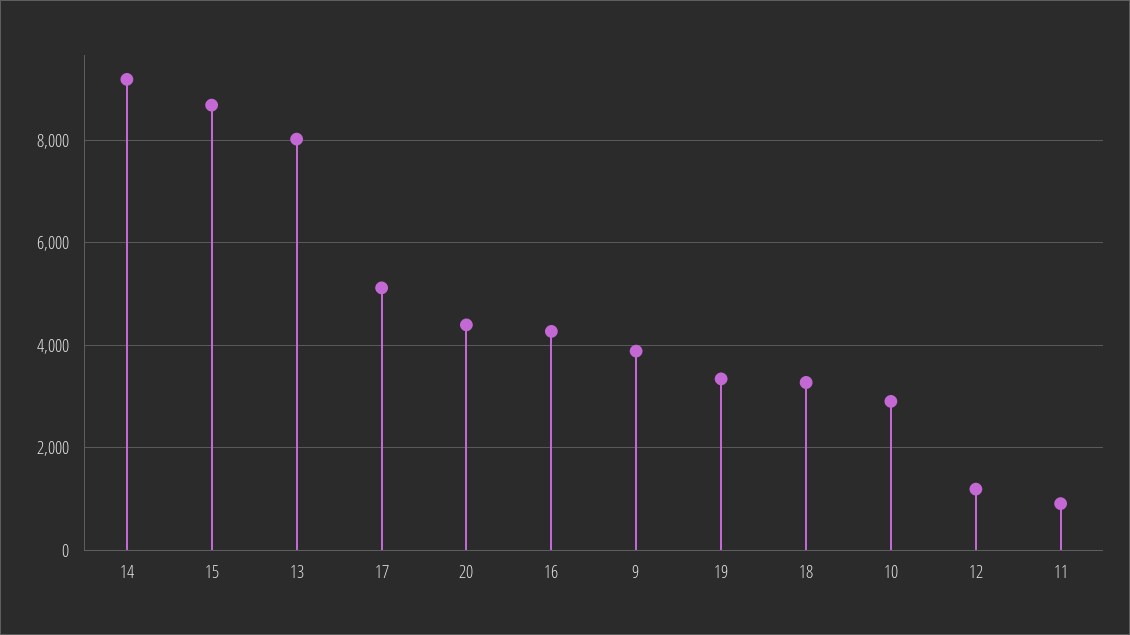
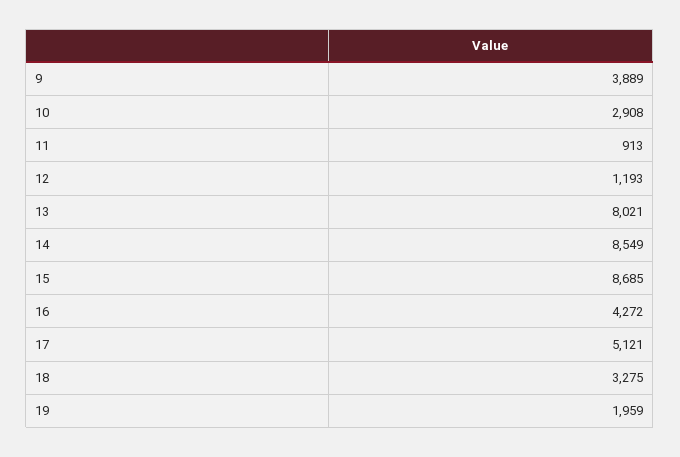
  {
-   "14": 9200,
+   "14": 8549,
    "15": 8685,
    "13": 8021,
    "17": 5121,
-   "20": 4400,
    "16": 4272,
    "9": 3889,
-   "19": 3400,
+   "19": 1959,
    "18": 3275,
    "10": 2908,
    "12": 1193,
    "11": 913
  }

